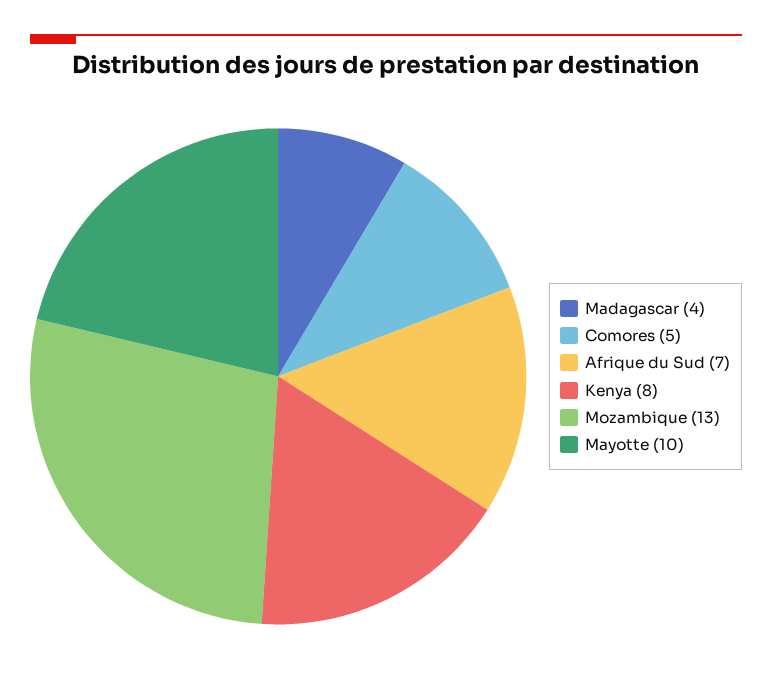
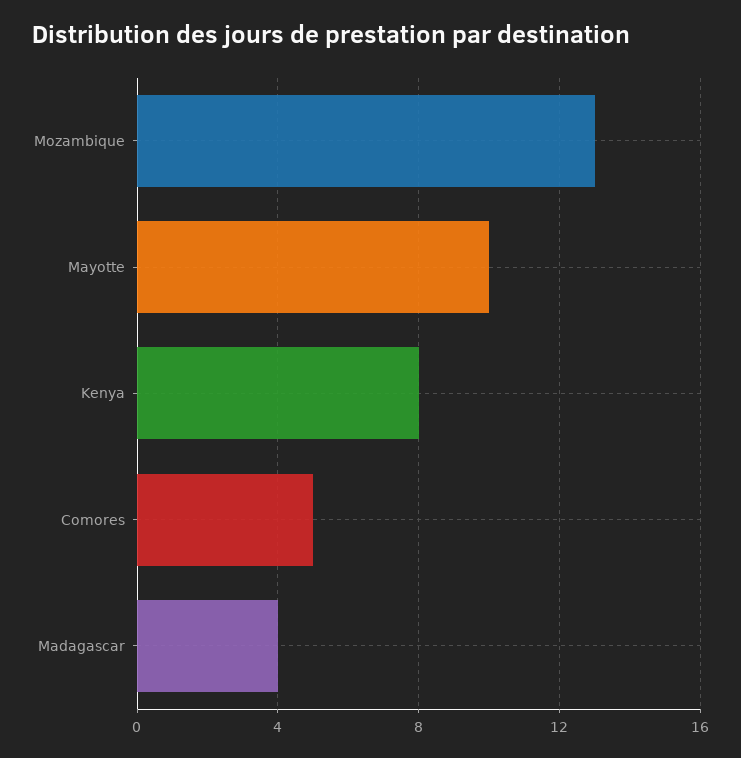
  {
    "Madagascar": 4,
    "Comores": 5,
-   "Afrique du Sud": 7,
    "Kenya": 8,
    "Mozambique": 13,
    "Mayotte": 10
  }

